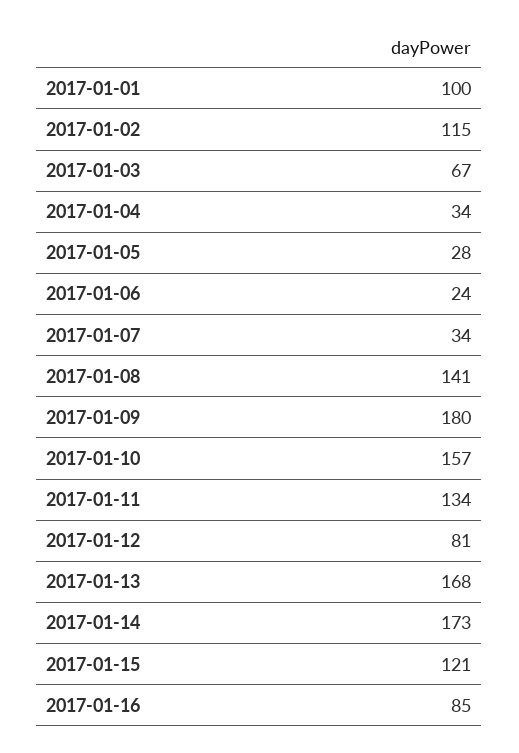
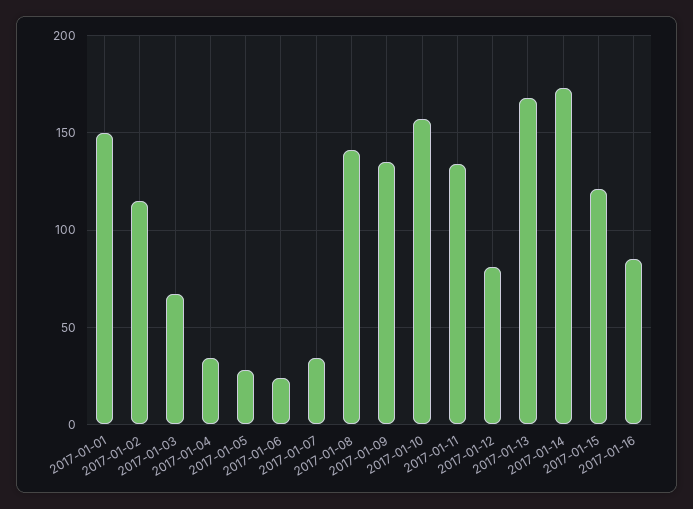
  {
-   "2017-01-01": 100,
+   "2017-01-01": 150,
    "2017-01-02": 115,
    "2017-01-03": 67,
    "2017-01-04": 34,
    "2017-01-05": 28,
    "2017-01-06": 24,
    "2017-01-07": 34,
    "2017-01-08": 141,
-   "2017-01-09": 180,
+   "2017-01-09": 135,
    "2017-01-10": 157,
    "2017-01-11": 134,
    "2017-01-12": 81,
    "2017-01-13": 168,
    "2017-01-14": 173,
    "2017-01-15": 121,
    "2017-01-16": 85
  }

